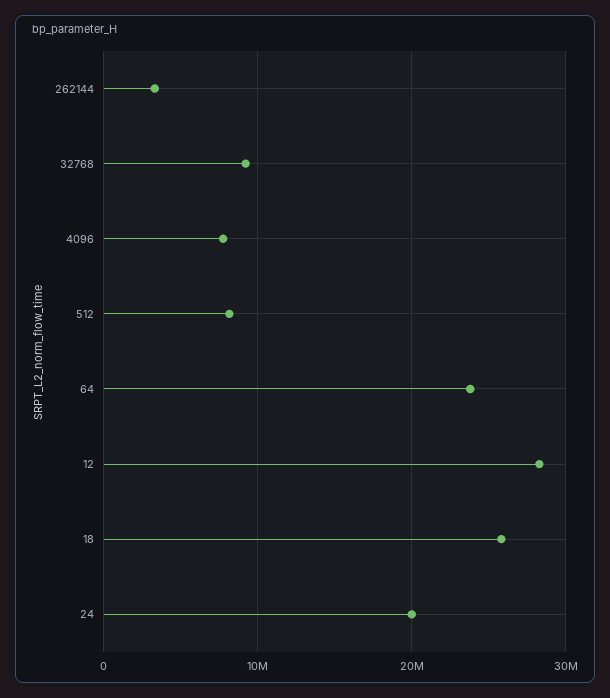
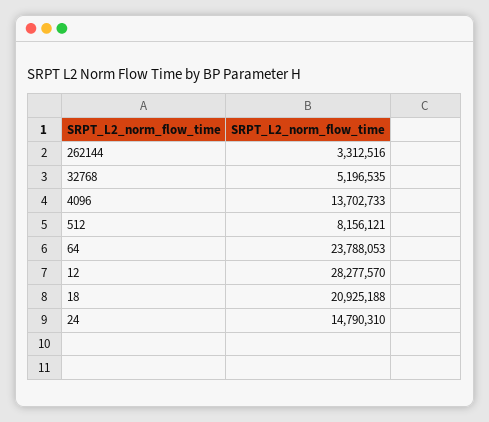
  {
    "262144": 3312516,
-   "32768": 9000000,
+   "32768": 5196535,
-   "4096": 8000000,
+   "4096": 13702733,
    "512": 8156121,
    "64": 23788053,
    "12": 28277570,
-   "18": 26000000,
+   "18": 20925188,
-   "24": 20000000
+   "24": 14790310
  }

